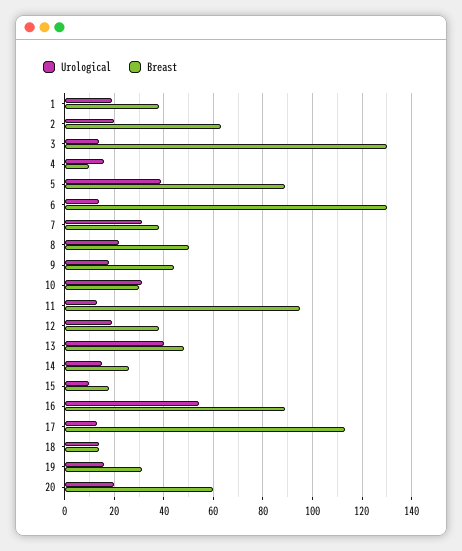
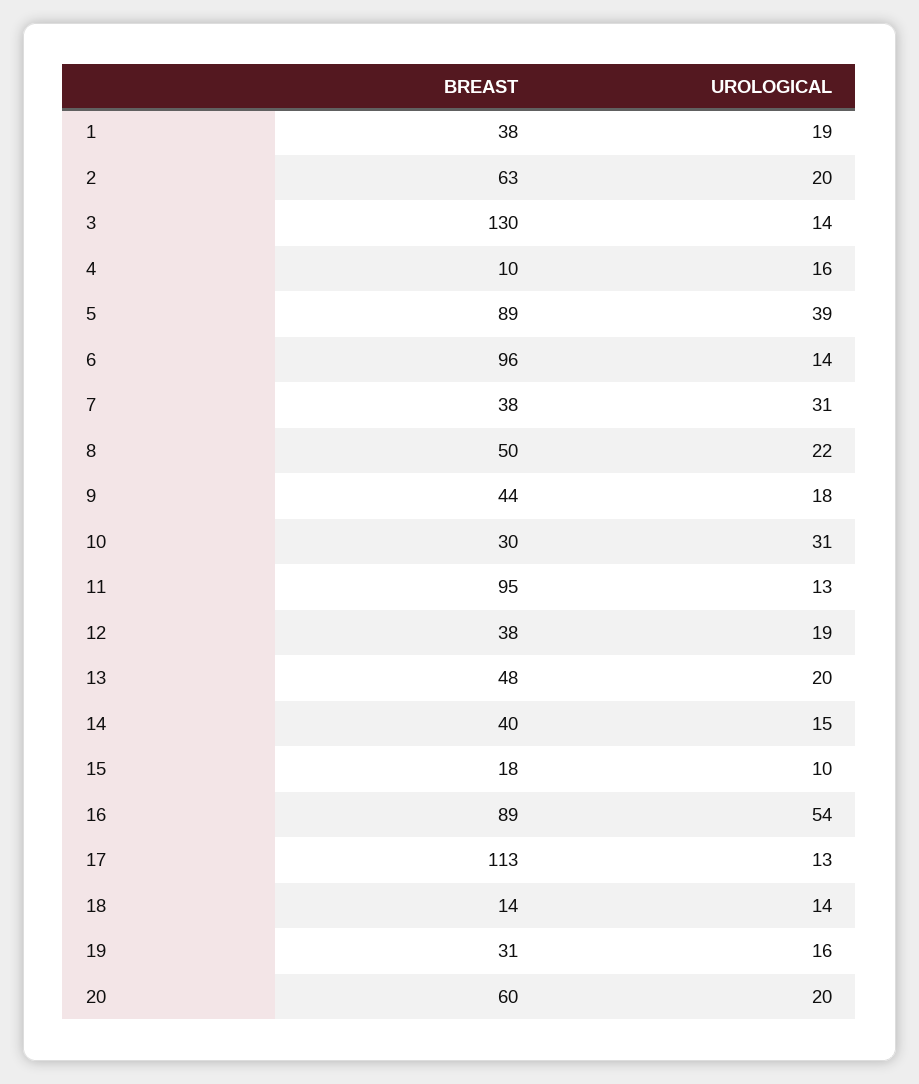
  {
    "Urological": {
      "1": 19,
      "2": 20,
      "3": 14,
      "4": 16,
      "5": 39,
      "6": 14,
      "7": 31,
      "8": 22,
      "9": 18,
      "10": 31,
      "11": 13,
      "12": 19,
-     "13": 40,
+     "13": 20,
      "14": 15,
      "15": 10,
      "16": 54,
      "17": 13,
      "18": 14,
      "19": 16,
      "20": 20
    },
    "Breast": {
      "1": 38,
      "2": 63,
      "3": 130,
      "4": 10,
      "5": 89,
-     "6": 130,
+     "6": 96,
      "7": 38,
      "8": 50,
      "9": 44,
      "10": 30,
      "11": 95,
      "12": 38,
      "13": 48,
-     "14": 25,
+     "14": 40,
      "15": 18,
      "16": 89,
      "17": 113,
      "18": 14,
      "19": 31,
      "20": 60
    }
  }

